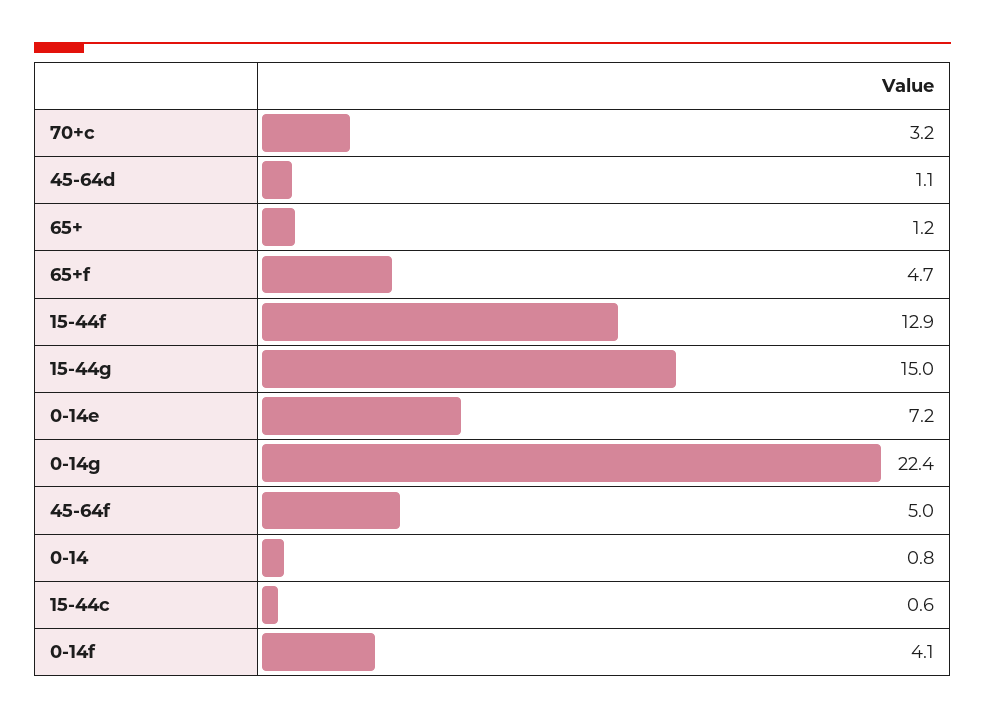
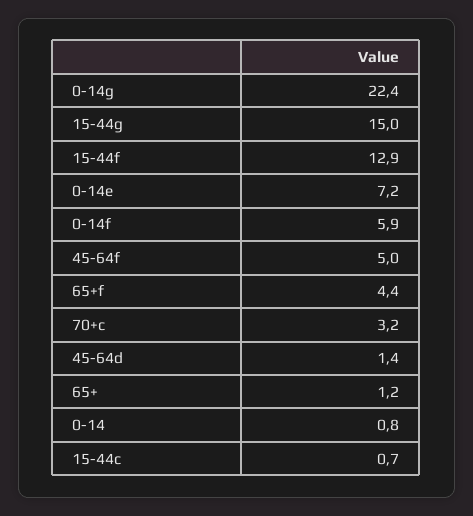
  {
    "70+c": 3.2,
-   "45-64d": 1.1,
+   "45-64d": 1.4,
    "65+": 1.2,
-   "65+f": 4.7,
+   "65+f": 4.4,
    "15-44f": 12.9,
    "15-44g": 15,
    "0-14e": 7.2,
    "0-14g": 22.4,
    "45-64f": 5,
    "0-14": 0.8,
-   "15-44c": 0.6,
+   "15-44c": 0.7,
-   "0-14f": 4.1
+   "0-14f": 5.9
  }

